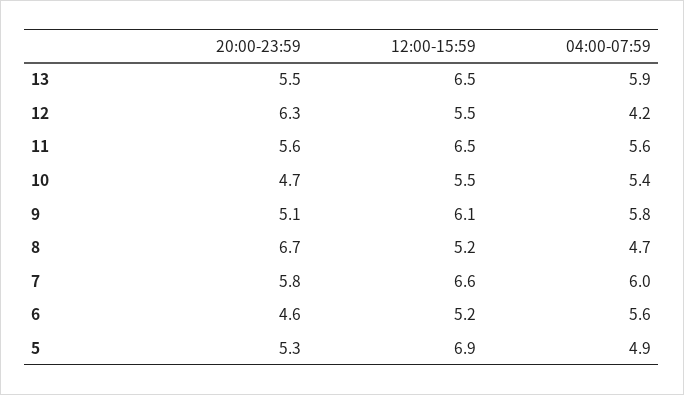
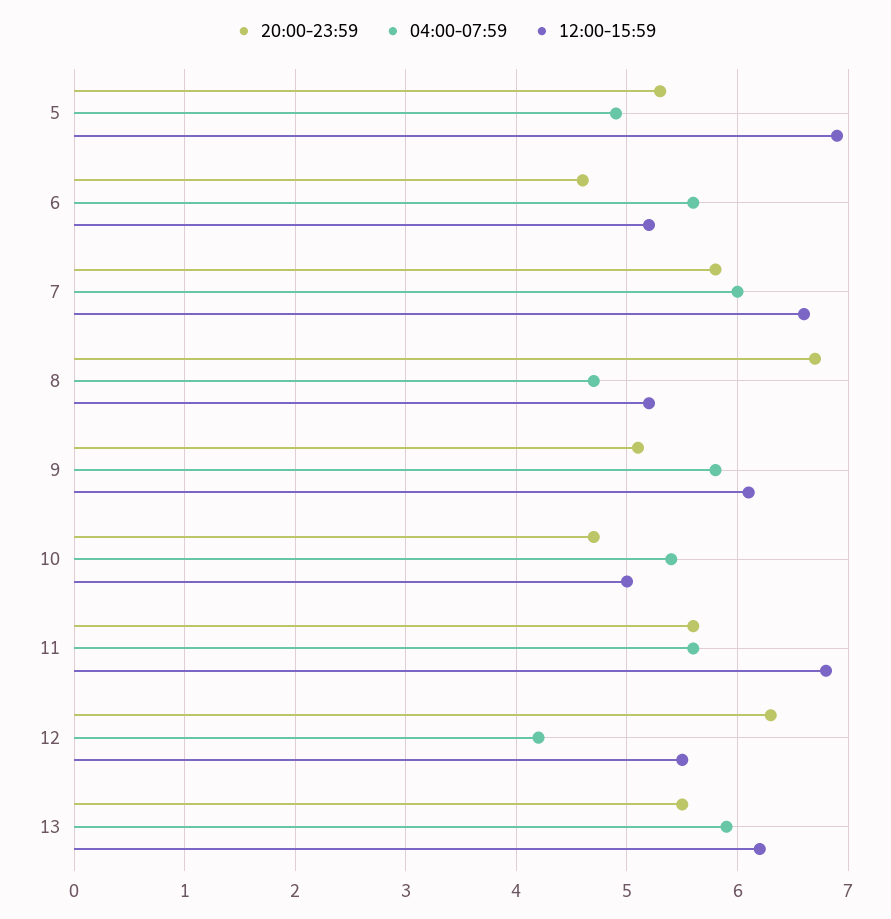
  {
    "20:00-23:59": {
      "13": 5.5,
      "12": 6.3,
      "11": 5.6,
      "10": 4.7,
      "9": 5.1,
      "8": 6.7,
      "7": 5.8,
      "6": 4.6,
      "5": 5.3
    },
    "12:00-15:59": {
-     "13": 6.5,
+     "13": 6.2,
      "12": 5.5,
-     "11": 6.5,
+     "11": 6.8,
-     "10": 5.5,
+     "10": 5,
      "9": 6.1,
      "8": 5.2,
      "7": 6.6,
      "6": 5.2,
      "5": 6.9
    },
    "04:00-07:59": {
      "13": 5.9,
      "12": 4.2,
      "11": 5.6,
      "10": 5.4,
      "9": 5.8,
      "8": 4.7,
      "7": 6,
      "6": 5.6,
      "5": 4.9
    }
  }

